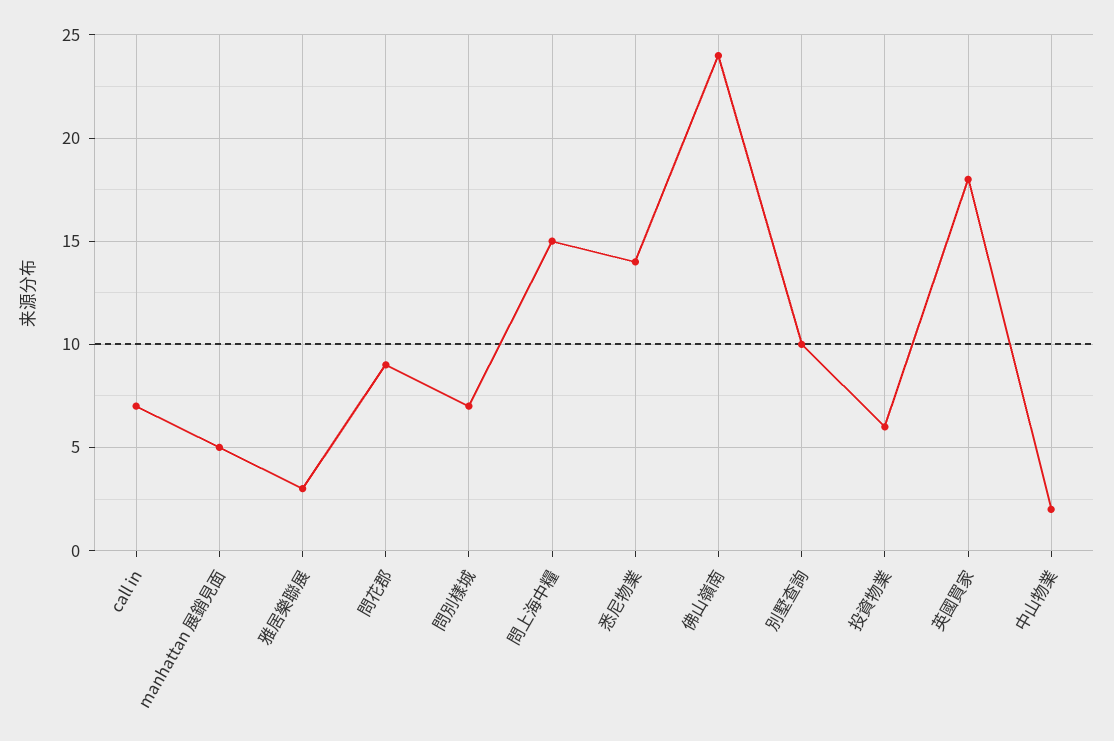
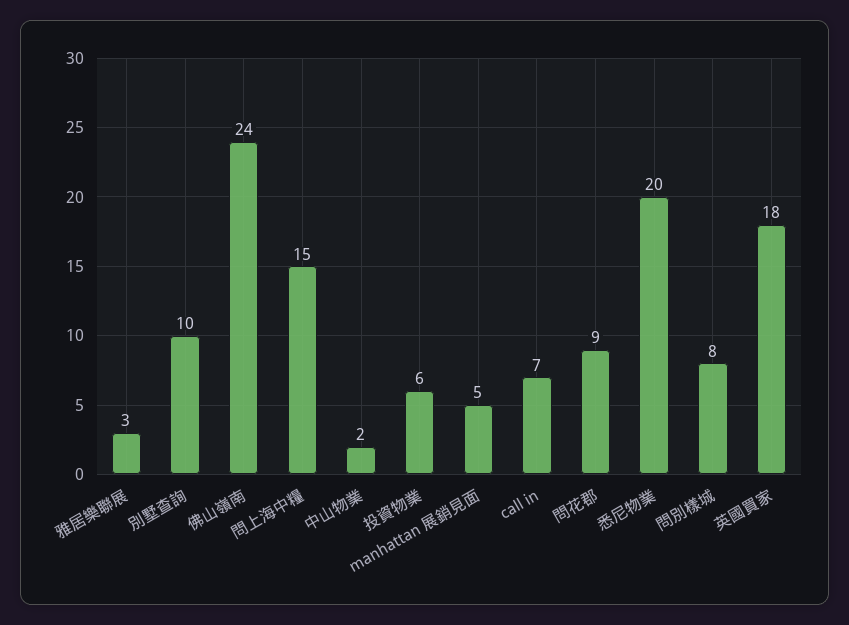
  {
    "call in": 7,
    "manhattan 展銷見面": 5,
    "雅居樂聯展": 3,
    "問花郡": 9,
-   "問別樣城": 7,
+   "問別樣城": 8,
    "問上海中糧": 15,
-   "悉尼物業": 14,
+   "悉尼物業": 20,
    "佛山嶺南": 24,
    "別墅查詢": 10,
    "投資物業": 6,
    "英國買家": 18,
    "中山物業": 2
  }

